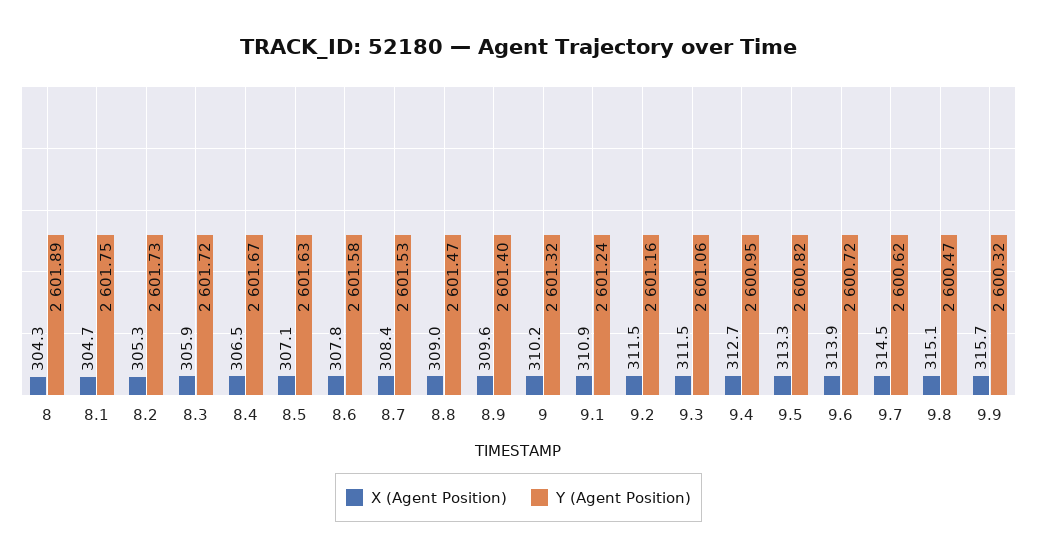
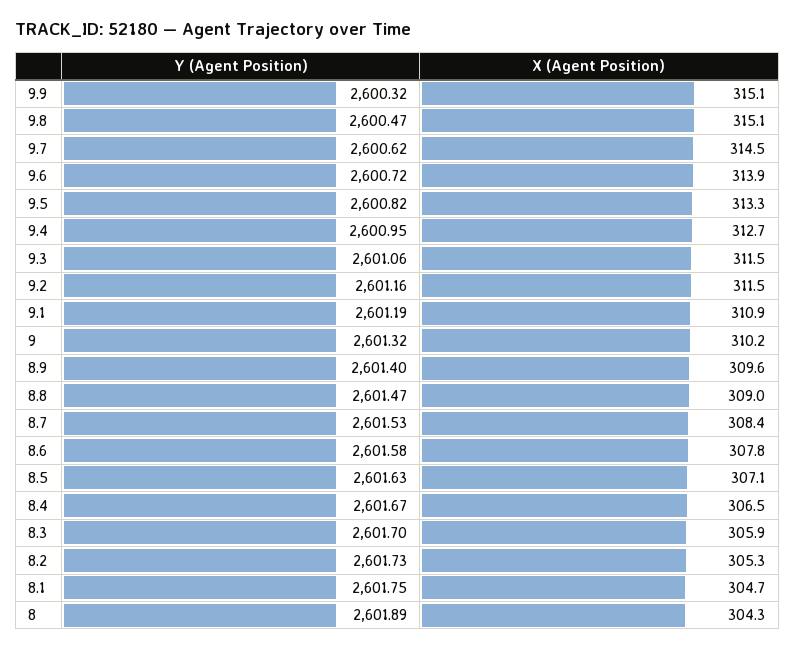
  {
    "X (Agent Position)": {
      "8": 304.3,
      "8.1": 304.7,
      "8.2": 305.3,
      "8.3": 305.9,
      "8.4": 306.5,
      "8.5": 307.1,
      "8.6": 307.8,
      "8.7": 308.4,
      "8.8": 309,
      "8.9": 309.6,
      "9": 310.2,
      "9.1": 310.9,
      "9.2": 311.5,
      "9.3": 311.5,
      "9.4": 312.7,
      "9.5": 313.3,
      "9.6": 313.9,
      "9.7": 314.5,
      "9.8": 315.1,
-     "9.9": 315.7
+     "9.9": 315.1
    },
    "Y (Agent Position)": {
      "8": 2601.89,
      "8.1": 2601.75,
      "8.2": 2601.73,
-     "8.3": 2601.72,
+     "8.3": 2601.7,
      "8.4": 2601.67,
      "8.5": 2601.63,
      "8.6": 2601.58,
      "8.7": 2601.53,
      "8.8": 2601.47,
      "8.9": 2601.4,
      "9": 2601.32,
-     "9.1": 2601.24,
+     "9.1": 2601.19,
      "9.2": 2601.16,
      "9.3": 2601.06,
      "9.4": 2600.95,
      "9.5": 2600.82,
      "9.6": 2600.72,
      "9.7": 2600.62,
      "9.8": 2600.47,
      "9.9": 2600.32
    }
  }

